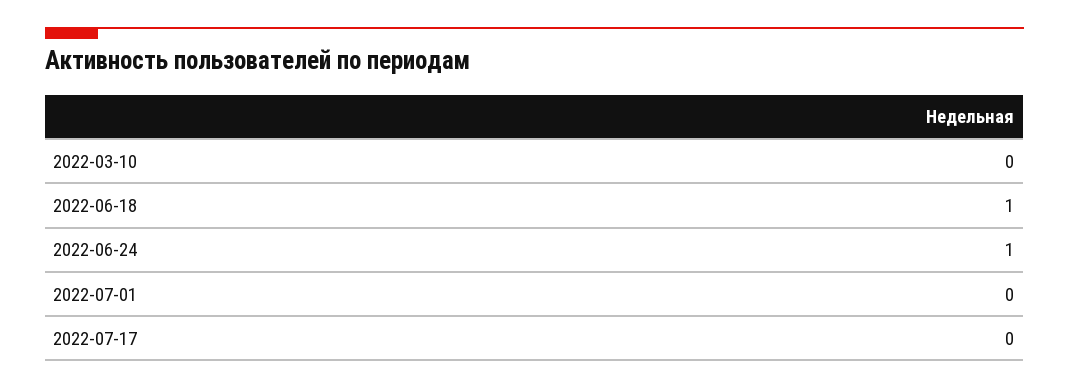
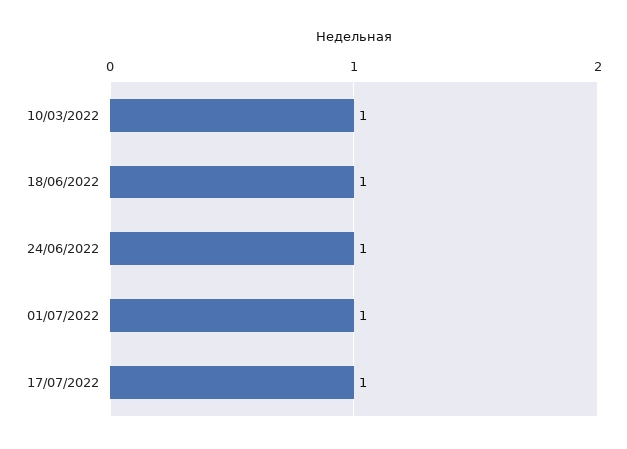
  {
-   "2022-03-10": 0,
+   "2022-03-10": 1,
    "2022-06-18": 1,
    "2022-06-24": 1,
-   "2022-07-01": 0,
+   "2022-07-01": 1,
-   "2022-07-17": 0
+   "2022-07-17": 1
  }

